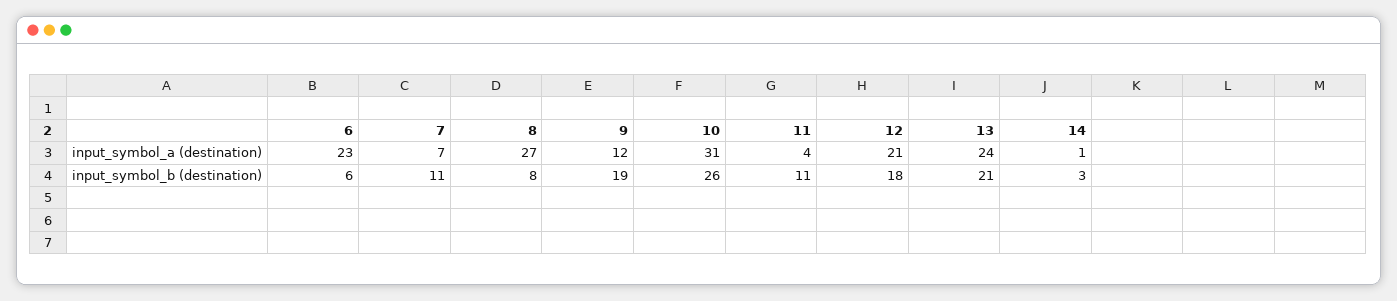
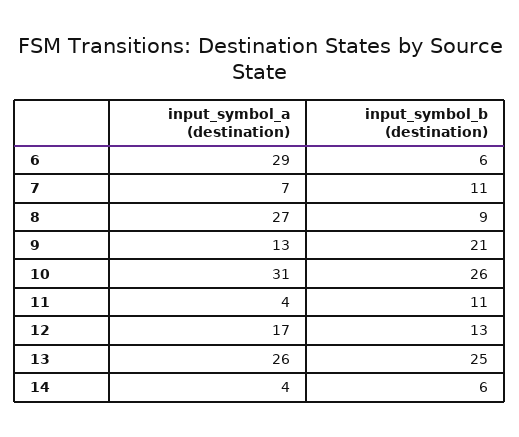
  {
    "6": {
-     "input_symbol_a (destination)": 23,
+     "input_symbol_a (destination)": 29,
      "input_symbol_b (destination)": 6
    },
    "7": {
      "input_symbol_a (destination)": 7,
      "input_symbol_b (destination)": 11
    },
    "8": {
      "input_symbol_a (destination)": 27,
-     "input_symbol_b (destination)": 8
+     "input_symbol_b (destination)": 9
    },
    "9": {
-     "input_symbol_a (destination)": 12,
+     "input_symbol_a (destination)": 13,
-     "input_symbol_b (destination)": 19
+     "input_symbol_b (destination)": 21
    },
    "10": {
      "input_symbol_a (destination)": 31,
      "input_symbol_b (destination)": 26
    },
    "11": {
      "input_symbol_a (destination)": 4,
      "input_symbol_b (destination)": 11
    },
    "12": {
-     "input_symbol_a (destination)": 21,
+     "input_symbol_a (destination)": 17,
-     "input_symbol_b (destination)": 18
+     "input_symbol_b (destination)": 13
    },
    "13": {
-     "input_symbol_a (destination)": 24,
+     "input_symbol_a (destination)": 26,
-     "input_symbol_b (destination)": 21
+     "input_symbol_b (destination)": 25
    },
    "14": {
-     "input_symbol_a (destination)": 1,
+     "input_symbol_a (destination)": 4,
-     "input_symbol_b (destination)": 3
+     "input_symbol_b (destination)": 6
    }
  }

